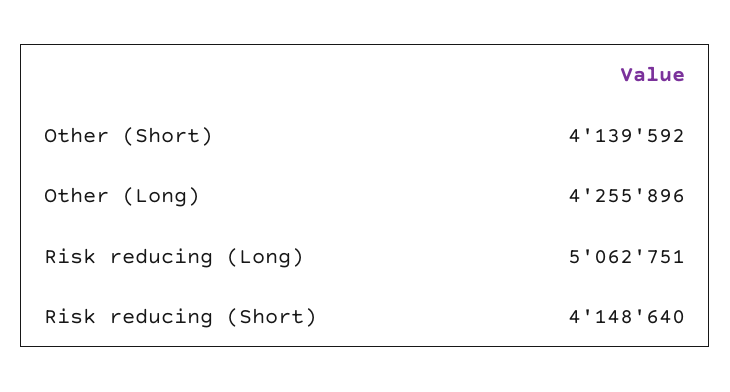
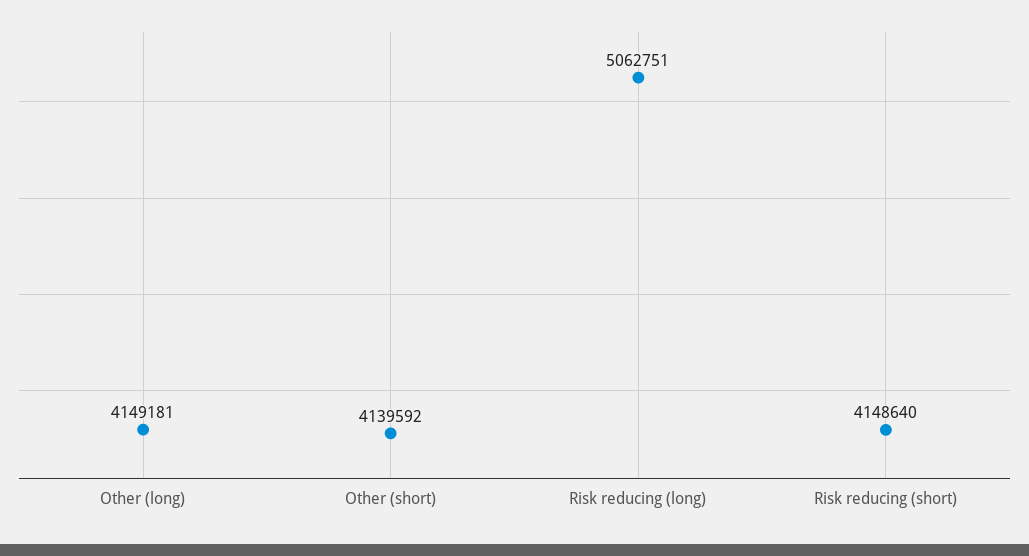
  {
    "Other (Short)": 4139592,
-   "Other (Long)": 4255896,
+   "Other (Long)": 4149181,
    "Risk reducing (Long)": 5062751,
    "Risk reducing (Short)": 4148640
  }

